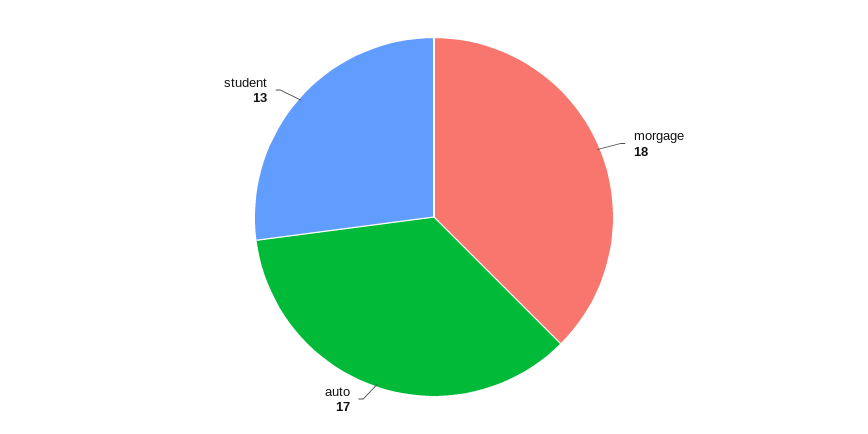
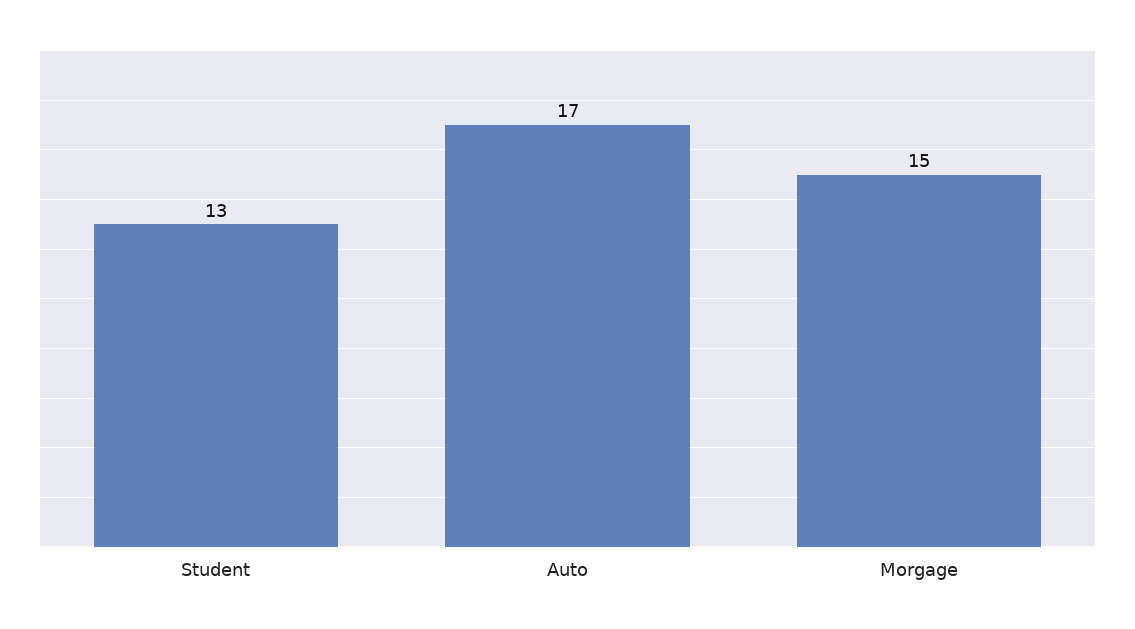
  {
-   "morgage": 18,
+   "morgage": 15,
    "auto": 17,
    "student": 13
  }

